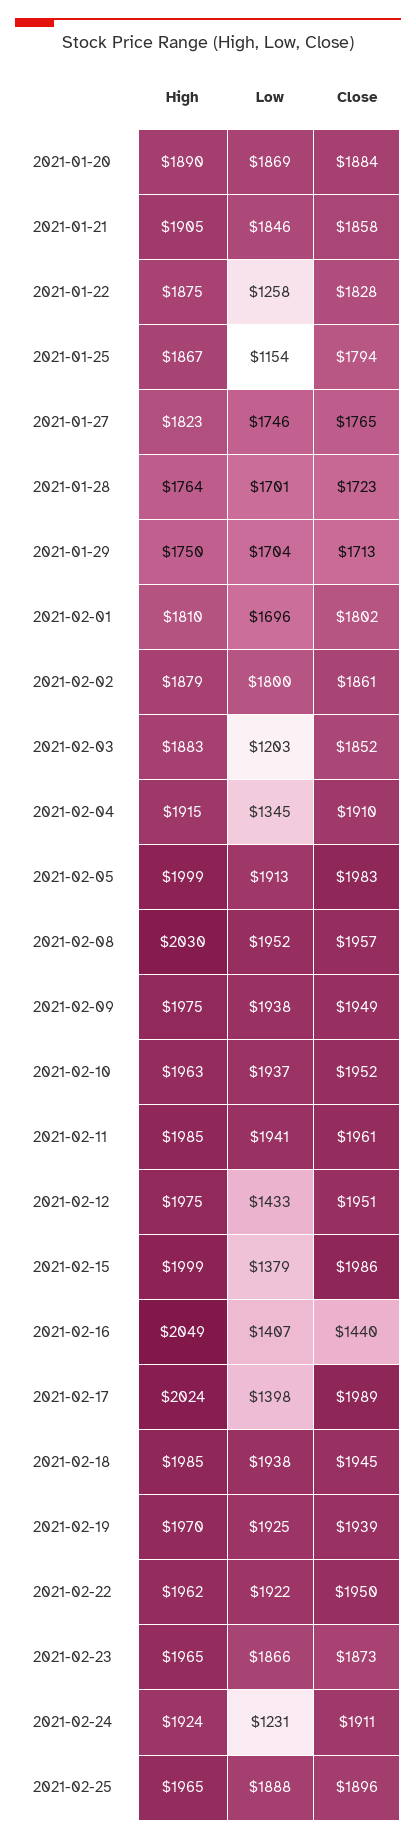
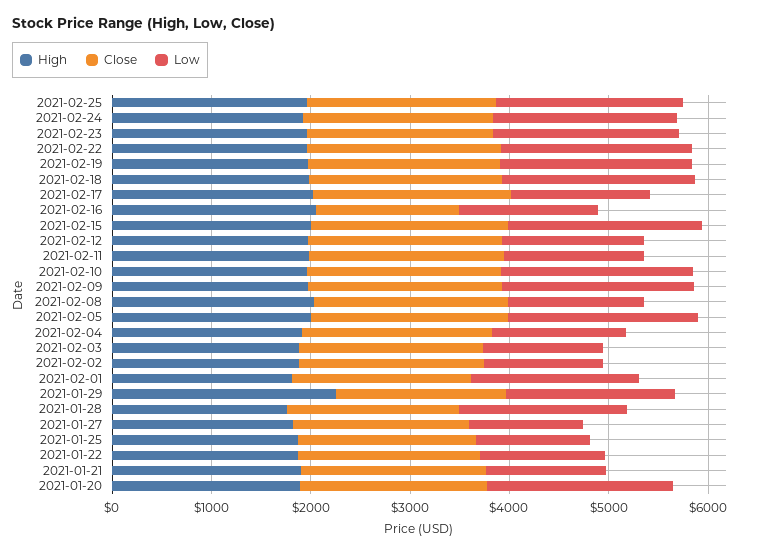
  {
    "High": {
      "2021-01-20": 1890,
      "2021-01-21": 1905,
      "2021-01-22": 1875,
      "2021-01-25": 1867,
      "2021-01-27": 1823,
      "2021-01-28": 1764,
-     "2021-01-29": 1750,
+     "2021-01-29": 2200,
      "2021-02-01": 1810,
      "2021-02-02": 1879,
      "2021-02-03": 1883,
      "2021-02-04": 1915,
      "2021-02-05": 1999,
      "2021-02-08": 2030,
      "2021-02-09": 1975,
      "2021-02-10": 1963,
      "2021-02-11": 1985,
      "2021-02-12": 1975,
      "2021-02-15": 1999,
      "2021-02-16": 2049,
      "2021-02-17": 2024,
      "2021-02-18": 1985,
      "2021-02-19": 1970,
      "2021-02-22": 1962,
      "2021-02-23": 1965,
      "2021-02-24": 1924,
      "2021-02-25": 1965
    },
    "Low": {
      "2021-01-20": 1869,
-     "2021-01-21": 1846,
+     "2021-01-21": 1200,
      "2021-01-22": 1258,
      "2021-01-25": 1154,
-     "2021-01-27": 1746,
+     "2021-01-27": 1200,
      "2021-01-28": 1701,
      "2021-01-29": 1704,
      "2021-02-01": 1696,
-     "2021-02-02": 1800,
+     "2021-02-02": 1200,
      "2021-02-03": 1203,
      "2021-02-04": 1345,
      "2021-02-05": 1913,
-     "2021-02-08": 1952,
+     "2021-02-08": 1400,
      "2021-02-09": 1938,
      "2021-02-10": 1937,
-     "2021-02-11": 1941,
+     "2021-02-11": 1400,
      "2021-02-12": 1433,
-     "2021-02-15": 1379,
+     "2021-02-15": 2000,
      "2021-02-16": 1407,
      "2021-02-17": 1398,
      "2021-02-18": 1938,
      "2021-02-19": 1925,
      "2021-02-22": 1922,
      "2021-02-23": 1866,
-     "2021-02-24": 1231,
+     "2021-02-24": 1800,
      "2021-02-25": 1888
    },
    "Close": {
      "2021-01-20": 1884,
      "2021-01-21": 1858,
      "2021-01-22": 1828,
      "2021-01-25": 1794,
      "2021-01-27": 1765,
      "2021-01-28": 1723,
      "2021-01-29": 1713,
      "2021-02-01": 1802,
      "2021-02-02": 1861,
      "2021-02-03": 1852,
      "2021-02-04": 1910,
      "2021-02-05": 1983,
      "2021-02-08": 1957,
      "2021-02-09": 1949,
      "2021-02-10": 1952,
      "2021-02-11": 1961,
      "2021-02-12": 1951,
      "2021-02-15": 1986,
      "2021-02-16": 1440,
      "2021-02-17": 1989,
      "2021-02-18": 1945,
      "2021-02-19": 1939,
      "2021-02-22": 1950,
      "2021-02-23": 1873,
      "2021-02-24": 1911,
      "2021-02-25": 1896
    }
  }

